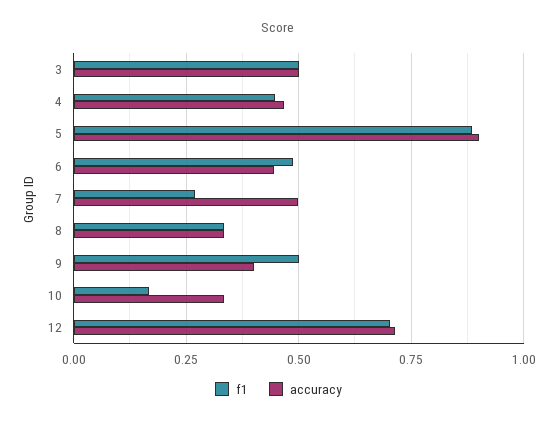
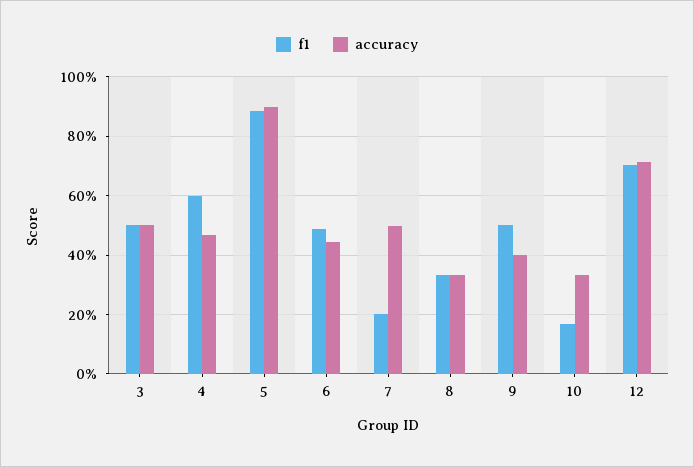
  {
    "f1": {
      "3": 0.5,
-     "4": 0.45,
+     "4": 0.6,
      "5": 0.875,
      "6": 0.5,
-     "7": 0.275,
+     "7": 0.2,
      "8": 0.325,
      "9": 0.5,
      "10": 0.175,
      "12": 0.7
    },
    "accuracy": {
      "3": 0.5,
      "4": 0.475,
      "5": 0.9,
      "6": 0.45,
      "7": 0.5,
      "8": 0.325,
      "9": 0.4,
      "10": 0.325,
      "12": 0.725
    }
  }

